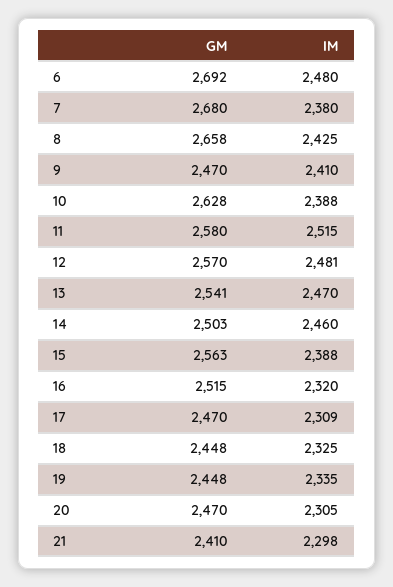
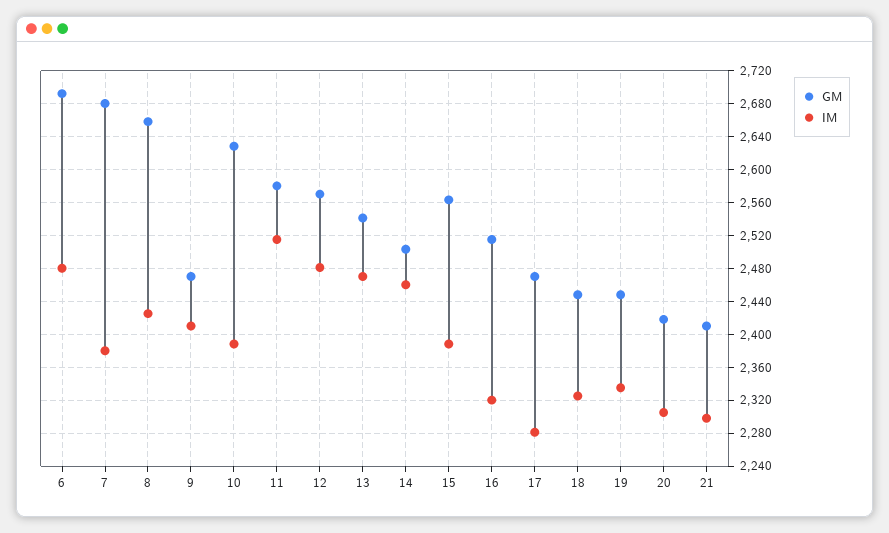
  {
    "GM": {
      "6": 2692,
      "7": 2680,
      "8": 2658,
      "9": 2470,
      "10": 2628,
      "11": 2580,
      "12": 2570,
      "13": 2541,
      "14": 2503,
      "15": 2563,
      "16": 2515,
      "17": 2470,
      "18": 2448,
      "19": 2448,
-     "20": 2470,
+     "20": 2420,
      "21": 2410
    },
    "IM": {
      "6": 2480,
      "7": 2380,
      "8": 2425,
      "9": 2410,
      "10": 2388,
      "11": 2515,
      "12": 2481,
      "13": 2470,
      "14": 2460,
      "15": 2388,
      "16": 2320,
-     "17": 2309,
+     "17": 2280,
      "18": 2325,
      "19": 2335,
      "20": 2305,
      "21": 2298
    }
  }

